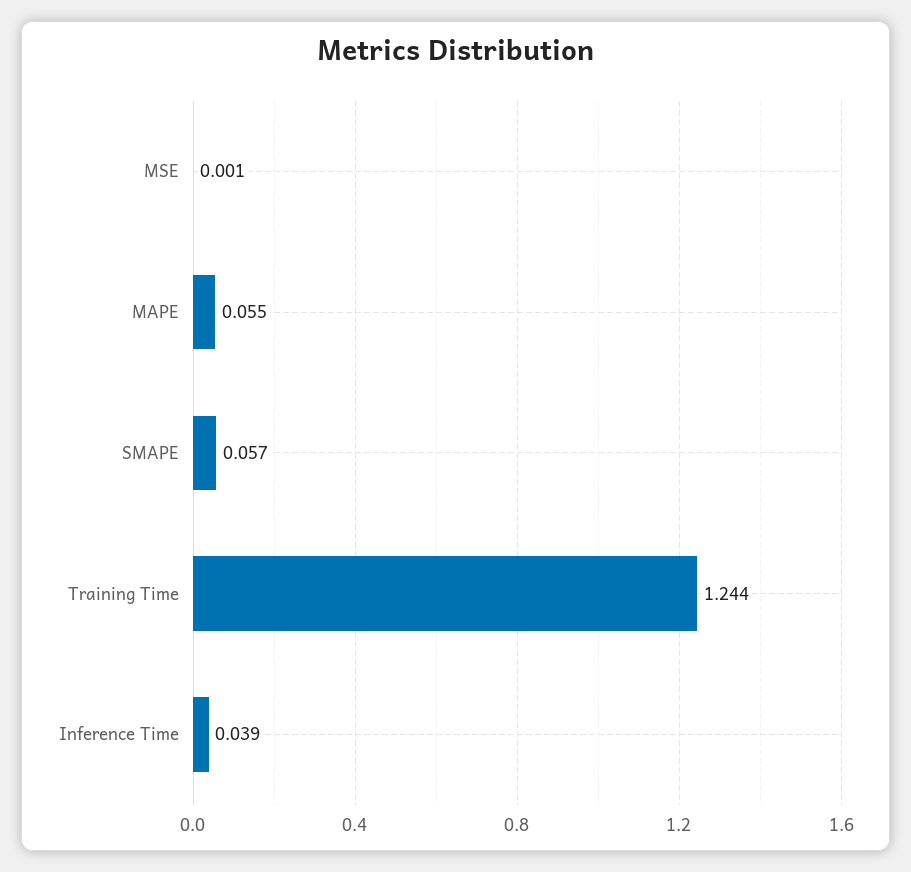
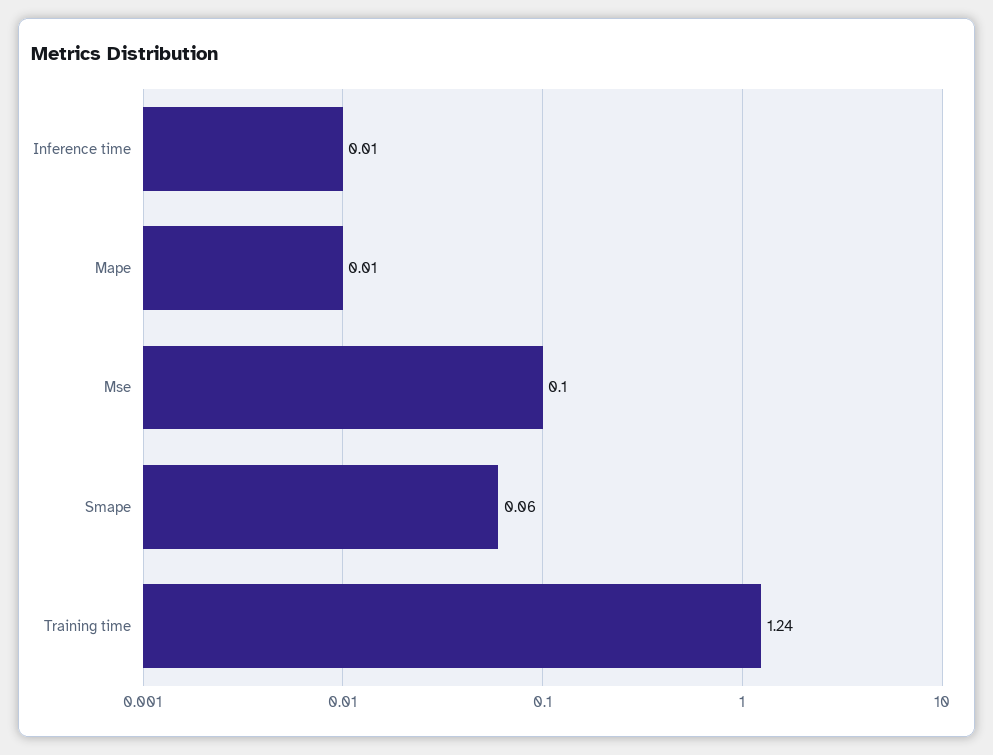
  {
-   "MSE": 0.001,
+   "MSE": 0.1,
-   "MAPE": 0.055,
+   "MAPE": 0.01,
    "SMAPE": 0.057,
    "Training Time": 1.244,
-   "Inference Time": 0.039
+   "Inference Time": 0.01
  }

